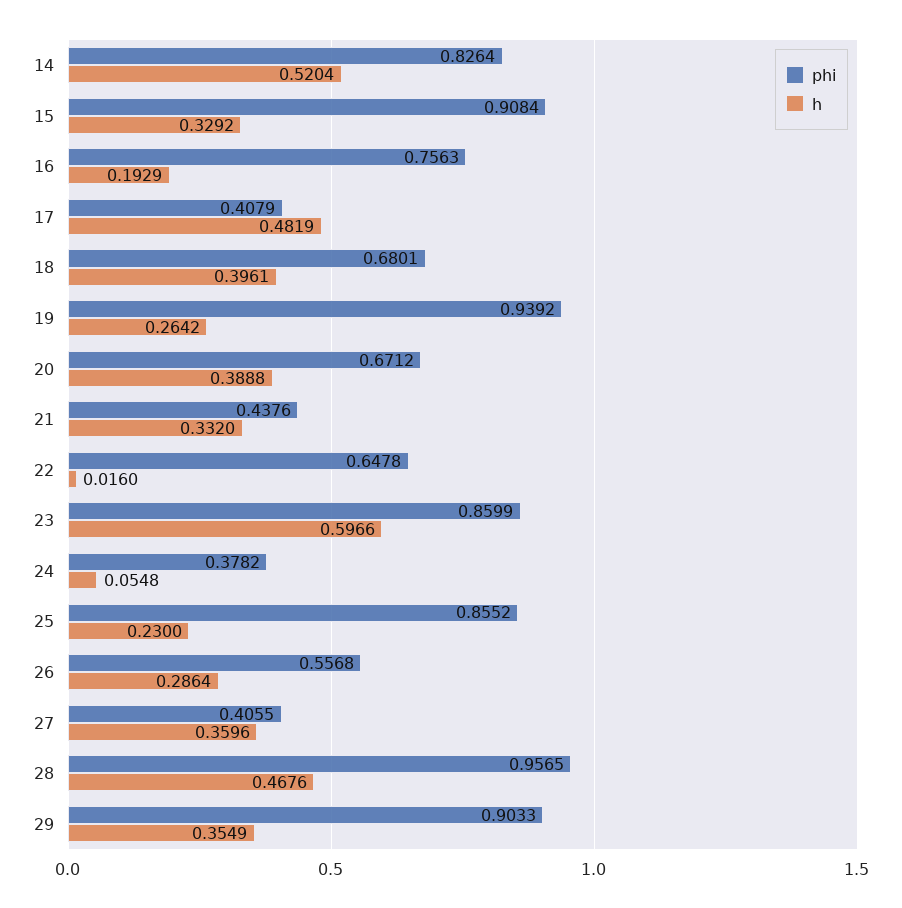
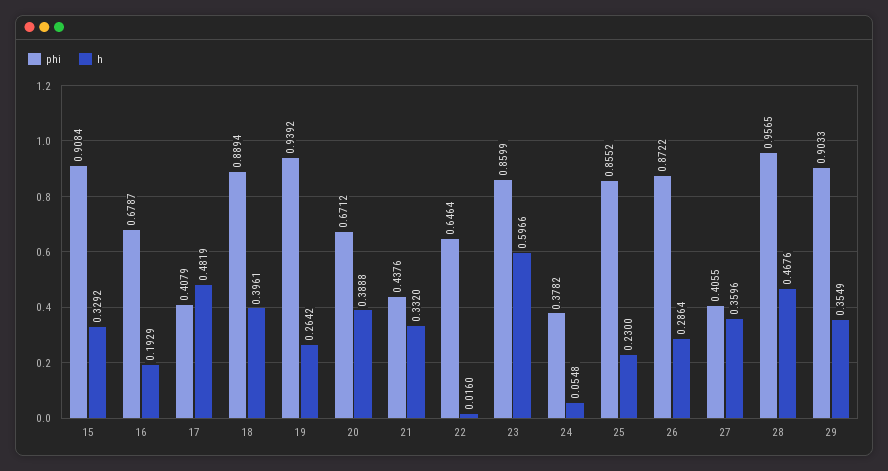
  {
    "phi": {
-     "14": 0.8264,
      "15": 0.9084,
-     "16": 0.7563,
+     "16": 0.6787,
      "17": 0.4079,
-     "18": 0.6801,
+     "18": 0.8894,
      "19": 0.9392,
      "20": 0.6712,
      "21": 0.4376,
-     "22": 0.6478,
+     "22": 0.6464,
      "23": 0.8599,
      "24": 0.3782,
      "25": 0.8552,
-     "26": 0.5568,
+     "26": 0.8722,
      "27": 0.4055,
      "28": 0.9565,
      "29": 0.9033
    },
    "h": {
-     "14": 0.5204,
      "15": 0.3292,
      "16": 0.1929,
      "17": 0.4819,
      "18": 0.3961,
      "19": 0.2642,
      "20": 0.3888,
      "21": 0.332,
      "22": 0.016,
      "23": 0.5966,
      "24": 0.0548,
      "25": 0.23,
      "26": 0.2864,
      "27": 0.3596,
      "28": 0.4676,
      "29": 0.3549
    }
  }

